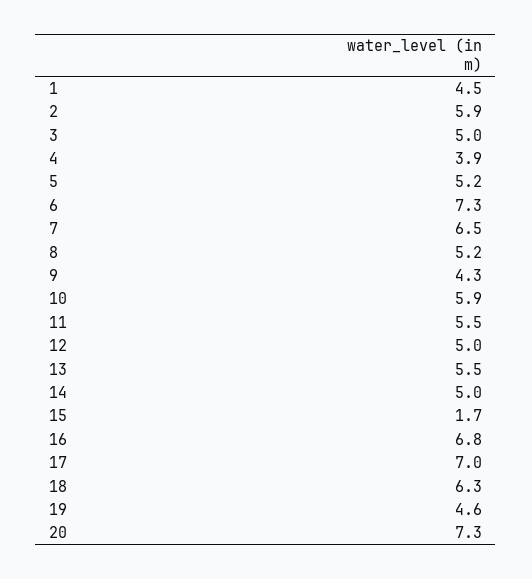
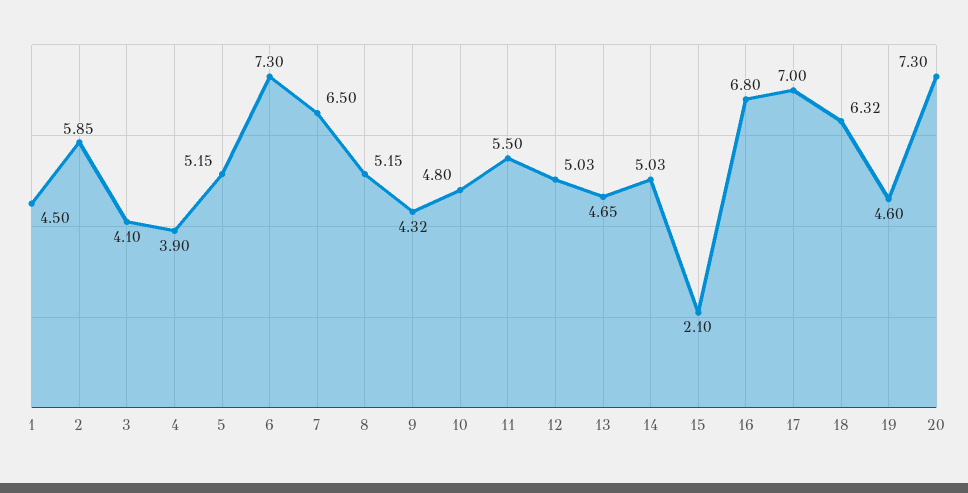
  {
    "1": 4.5,
    "2": 5.85,
-   "3": 5,
+   "3": 4.1,
    "4": 3.9,
    "5": 5.15,
    "6": 7.3,
    "7": 6.5,
    "8": 5.15,
    "9": 4.32,
-   "10": 5.9,
+   "10": 4.8,
    "11": 5.5,
    "12": 5.03,
-   "13": 5.5,
+   "13": 4.65,
    "14": 5.03,
-   "15": 1.7,
+   "15": 2.1,
    "16": 6.8,
    "17": 7,
    "18": 6.32,
    "19": 4.6,
    "20": 7.3
  }

